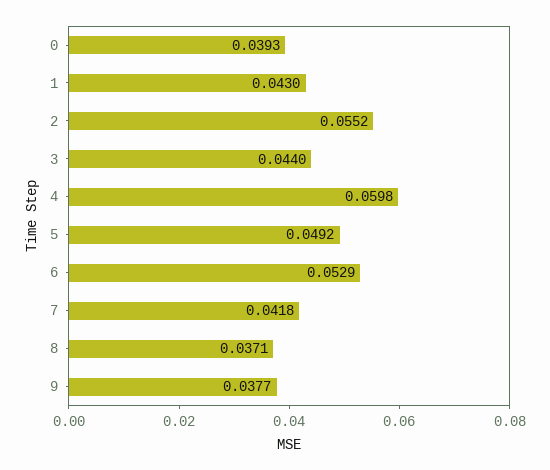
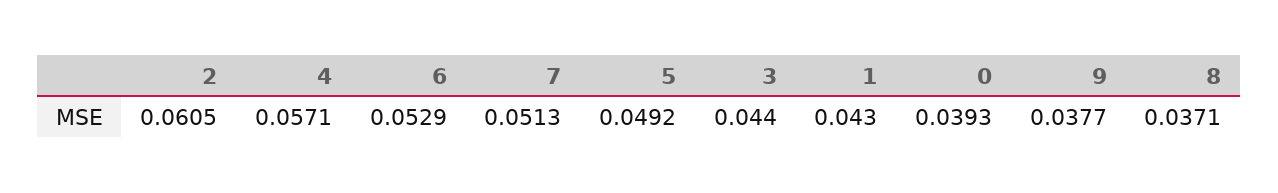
  {
    "0": 0.0393,
    "1": 0.043,
-   "2": 0.0552,
+   "2": 0.0605,
    "3": 0.044,
-   "4": 0.0598,
+   "4": 0.0571,
    "5": 0.0492,
    "6": 0.0529,
-   "7": 0.0418,
+   "7": 0.0513,
    "8": 0.0371,
    "9": 0.0377
  }

